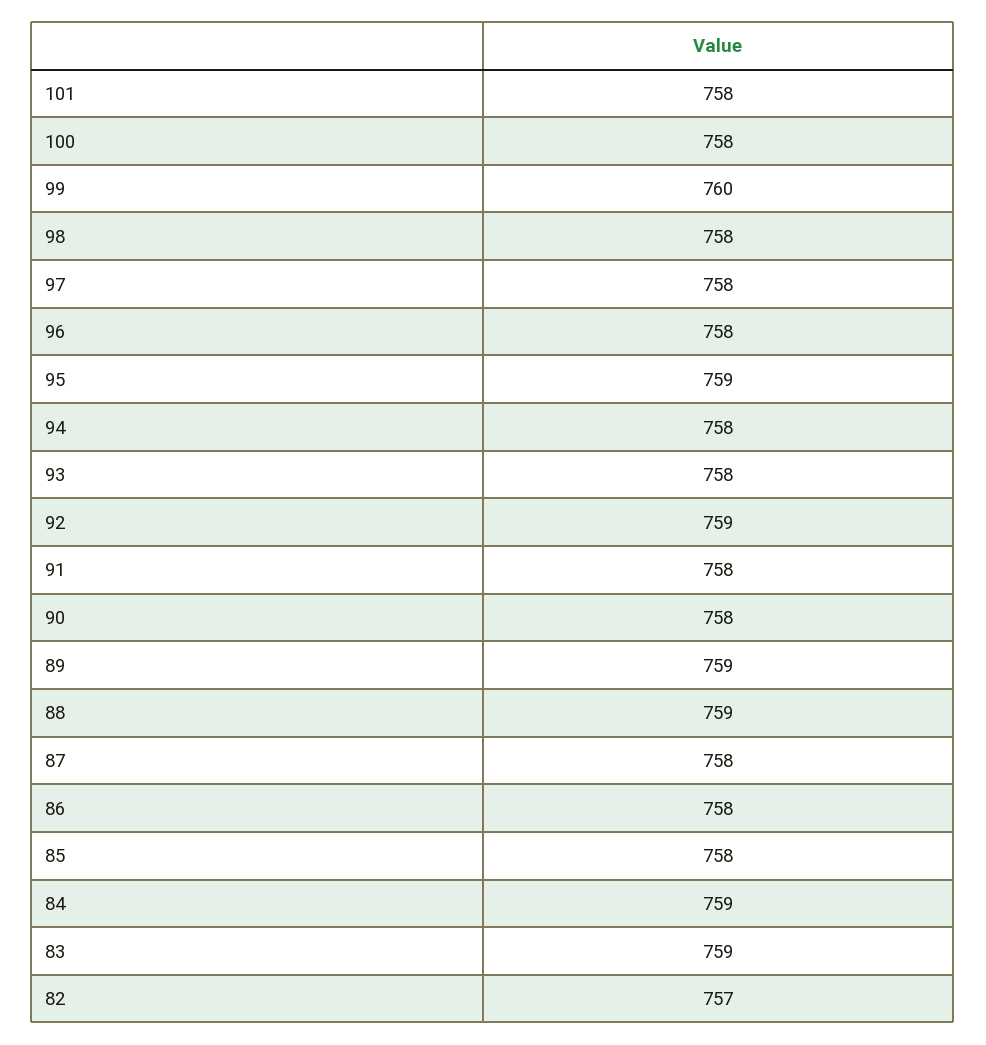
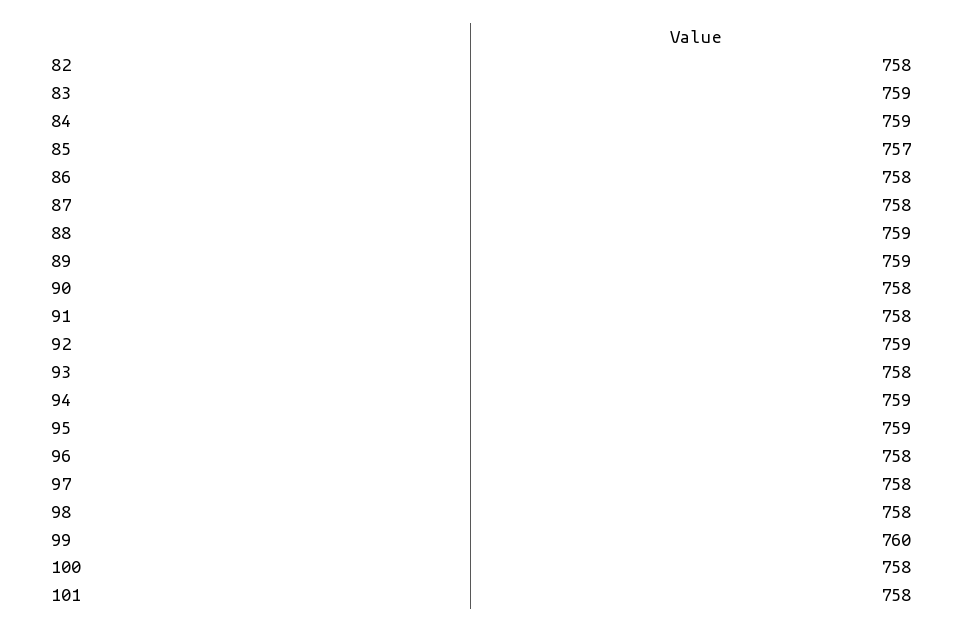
  {
    "101": 758,
    "100": 758,
    "99": 760,
    "98": 758,
    "97": 758,
    "96": 758,
    "95": 759,
-   "94": 758,
+   "94": 759,
    "93": 758,
    "92": 759,
    "91": 758,
    "90": 758,
    "89": 759,
    "88": 759,
    "87": 758,
    "86": 758,
-   "85": 758,
+   "85": 757,
    "84": 759,
    "83": 759,
-   "82": 757
+   "82": 758
  }

